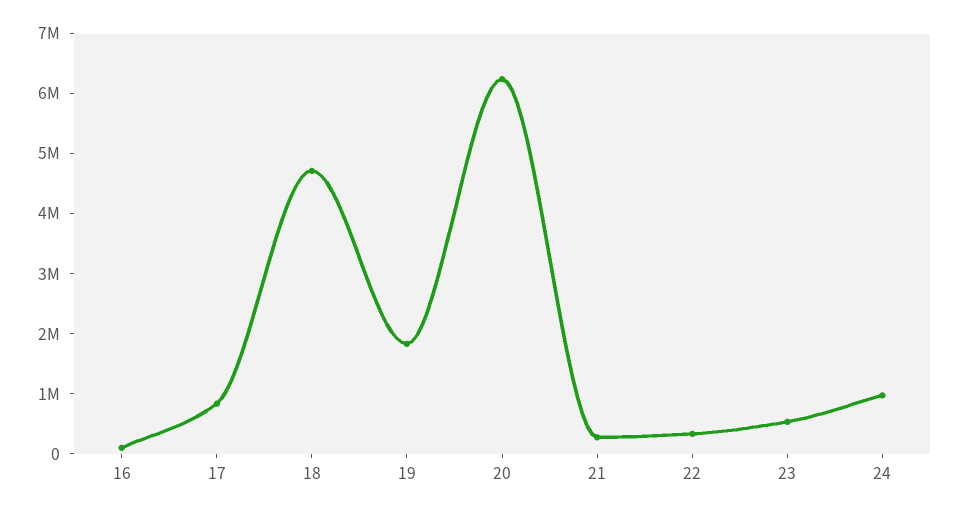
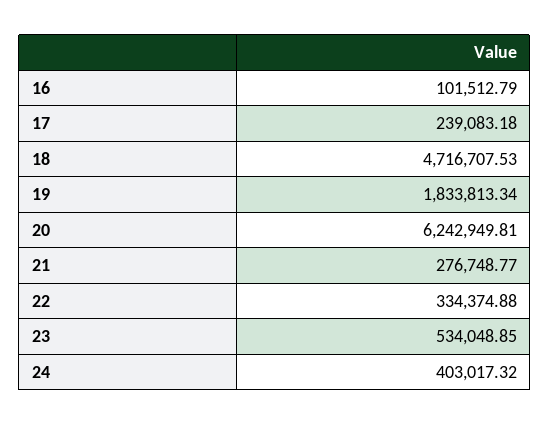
  {
    "16": 101512.79,
-   "17": 800000,
+   "17": 239083.18,
    "18": 4716707.53,
    "19": 1833813.34,
    "20": 6242949.81,
    "21": 276748.77,
    "22": 334374.88,
    "23": 534048.85,
-   "24": 1000000
+   "24": 403017.32
  }

